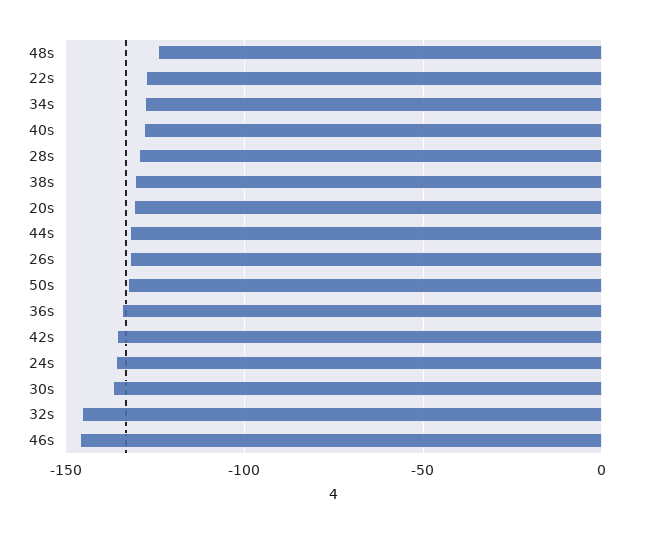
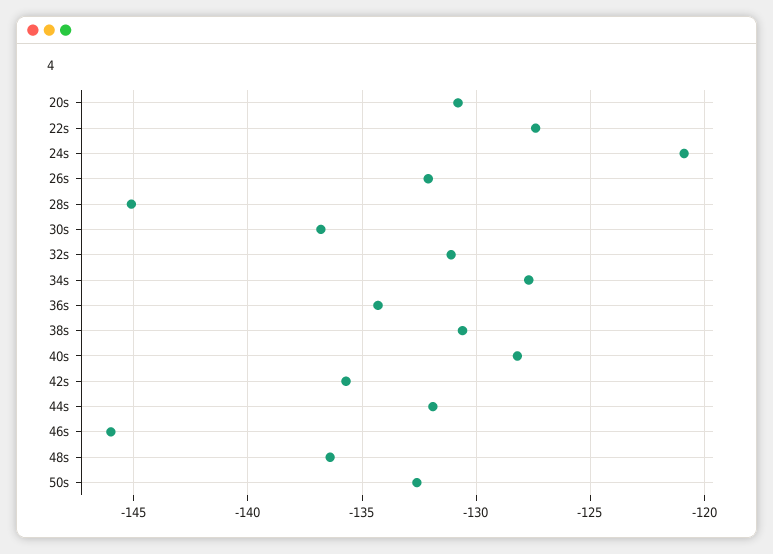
  {
-   "48s": -125,
+   "48s": -136.5,
    "22s": -127.5,
    "34s": -127.5,
    "40s": -128,
-   "28s": -130,
+   "28s": -145,
    "38s": -130.5,
    "20s": -131,
    "44s": -132,
    "26s": -132,
    "50s": -132.5,
    "36s": -134.5,
    "42s": -135.5,
-   "24s": -135,
+   "24s": -121,
    "30s": -137,
-   "32s": -145,
+   "32s": -131,
    "46s": -146
  }

